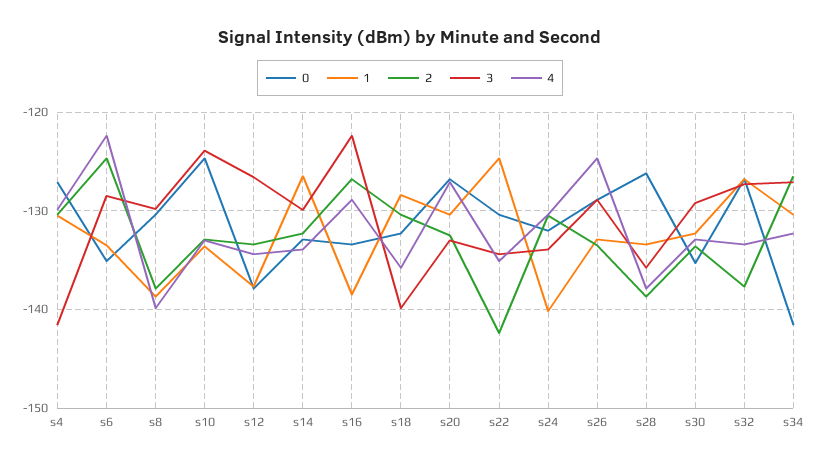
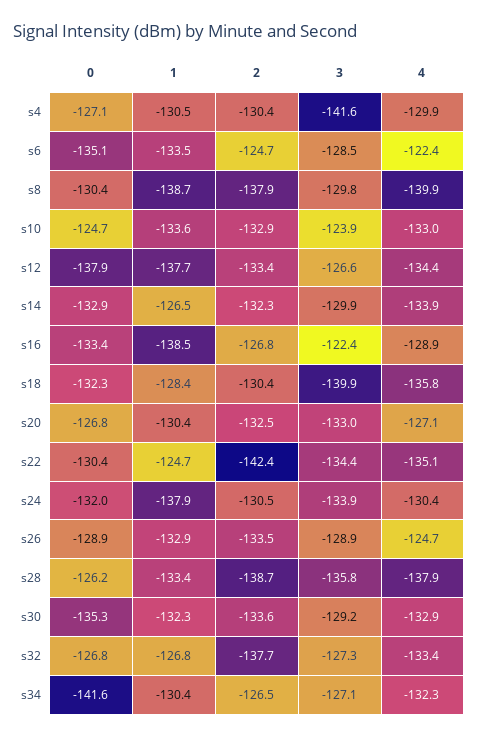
  {
    "0": {
      "s4": -127.1,
      "s6": -135.1,
      "s8": -130.4,
      "s10": -124.7,
      "s12": -137.9,
      "s14": -132.9,
      "s16": -133.4,
      "s18": -132.3,
      "s20": -126.8,
      "s22": -130.4,
      "s24": -132,
      "s26": -128.9,
      "s28": -126.2,
      "s30": -135.3,
      "s32": -126.8,
      "s34": -141.6
    },
    "1": {
      "s4": -130.5,
      "s6": -133.5,
      "s8": -138.7,
      "s10": -133.6,
      "s12": -137.7,
      "s14": -126.5,
      "s16": -138.5,
      "s18": -128.4,
      "s20": -130.4,
      "s22": -124.7,
-     "s24": -140,
+     "s24": -137.9,
      "s26": -132.9,
      "s28": -133.4,
      "s30": -132.3,
      "s32": -126.8,
      "s34": -130.4
    },
    "2": {
      "s4": -130.4,
      "s6": -124.7,
      "s8": -137.9,
      "s10": -132.9,
      "s12": -133.4,
      "s14": -132.3,
      "s16": -126.8,
      "s18": -130.4,
      "s20": -132.5,
      "s22": -142.4,
      "s24": -130.5,
      "s26": -133.5,
      "s28": -138.7,
      "s30": -133.6,
      "s32": -137.7,
      "s34": -126.5
    },
    "3": {
      "s4": -141.6,
      "s6": -128.5,
      "s8": -129.8,
      "s10": -123.9,
      "s12": -126.6,
      "s14": -129.9,
      "s16": -122.4,
      "s18": -139.9,
      "s20": -133,
      "s22": -134.4,
      "s24": -133.9,
      "s26": -128.9,
      "s28": -135.8,
      "s30": -129.2,
      "s32": -127.3,
      "s34": -127.1
    },
    "4": {
      "s4": -129.9,
      "s6": -122.4,
      "s8": -139.9,
      "s10": -133,
      "s12": -134.4,
      "s14": -133.9,
      "s16": -128.9,
      "s18": -135.8,
      "s20": -127.1,
      "s22": -135.1,
      "s24": -130.4,
      "s26": -124.7,
      "s28": -137.9,
      "s30": -132.9,
      "s32": -133.4,
      "s34": -132.3
    }
  }

